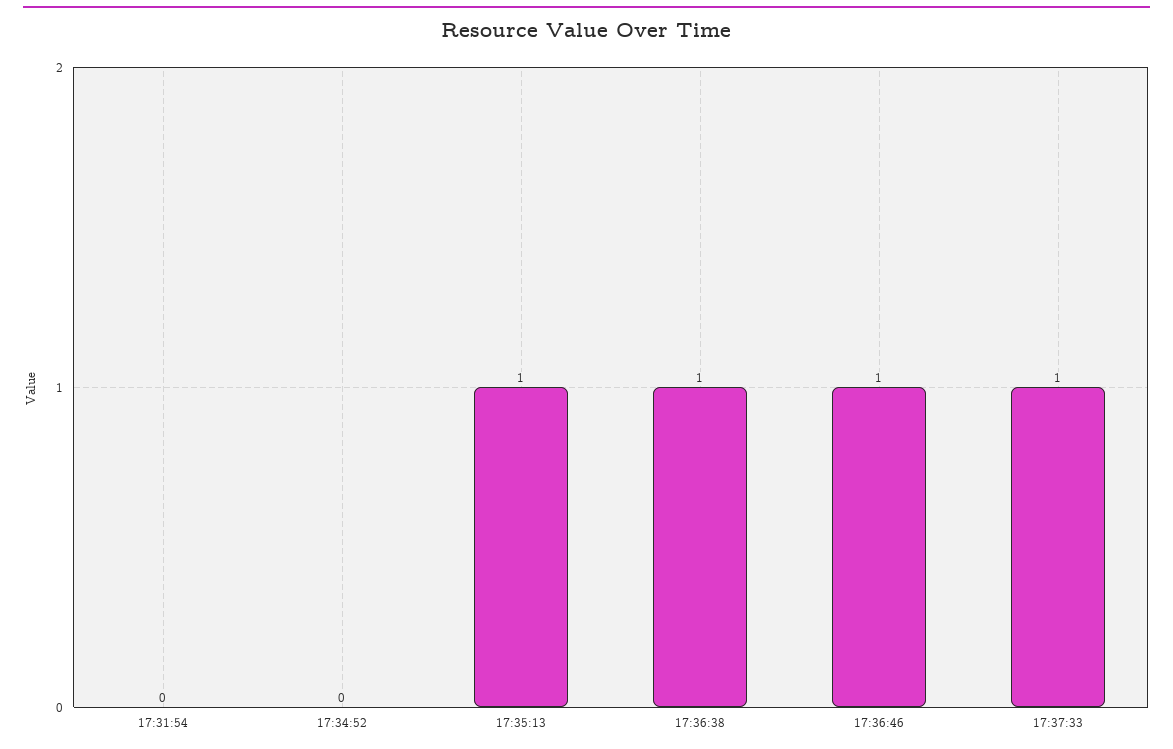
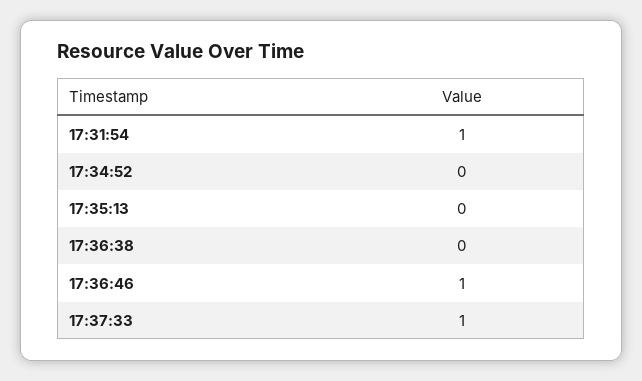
  {
-   "17:31:54": 0,
+   "17:31:54": 1,
    "17:34:52": 0,
-   "17:35:13": 1,
+   "17:35:13": 0,
-   "17:36:38": 1,
+   "17:36:38": 0,
    "17:36:46": 1,
    "17:37:33": 1
  }

